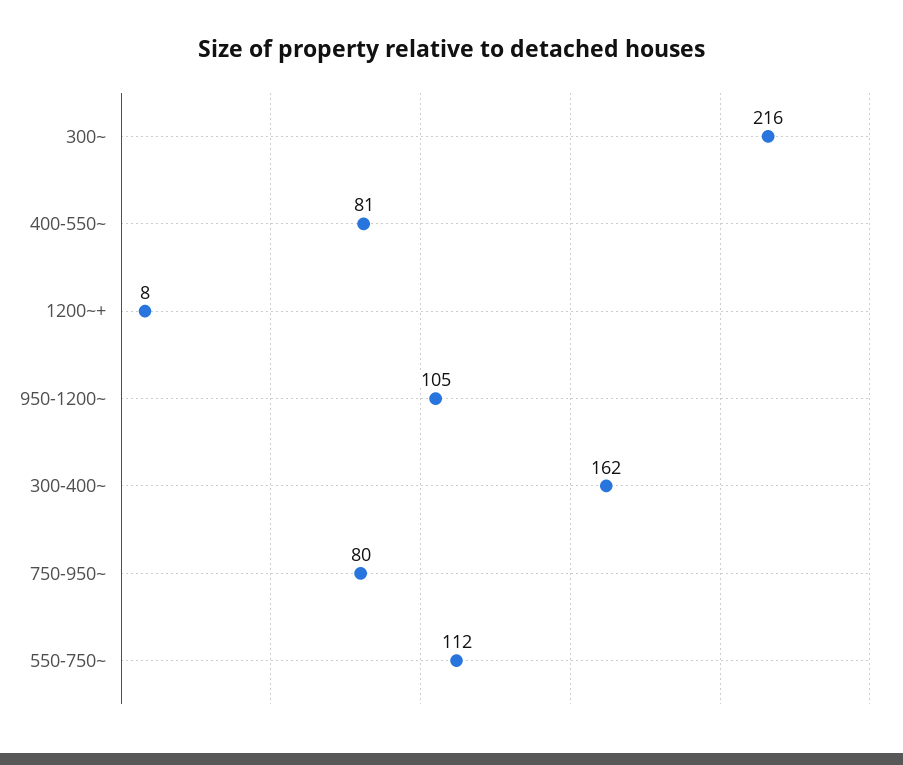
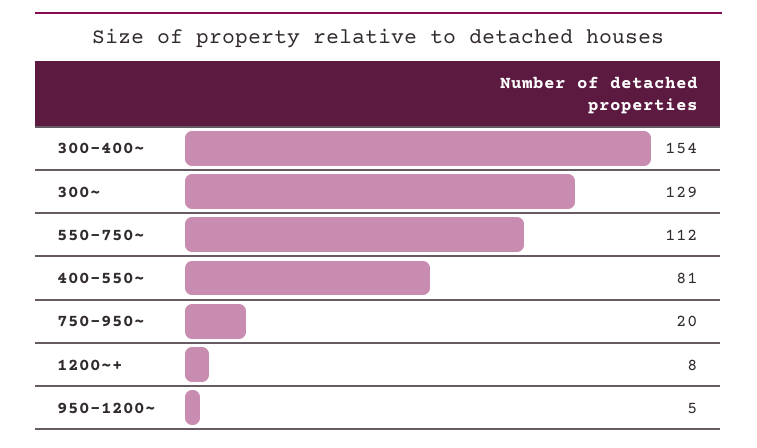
  {
-   "300~": 216,
+   "300~": 129,
    "400-550~": 81,
    "1200~+": 8,
-   "950-1200~": 105,
+   "950-1200~": 5,
-   "300-400~": 162,
+   "300-400~": 154,
-   "750-950~": 80,
+   "750-950~": 20,
    "550-750~": 112
  }

